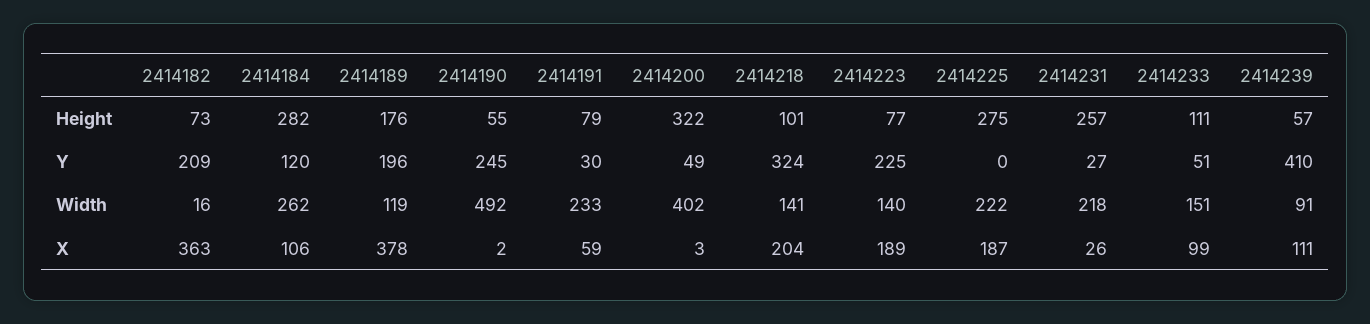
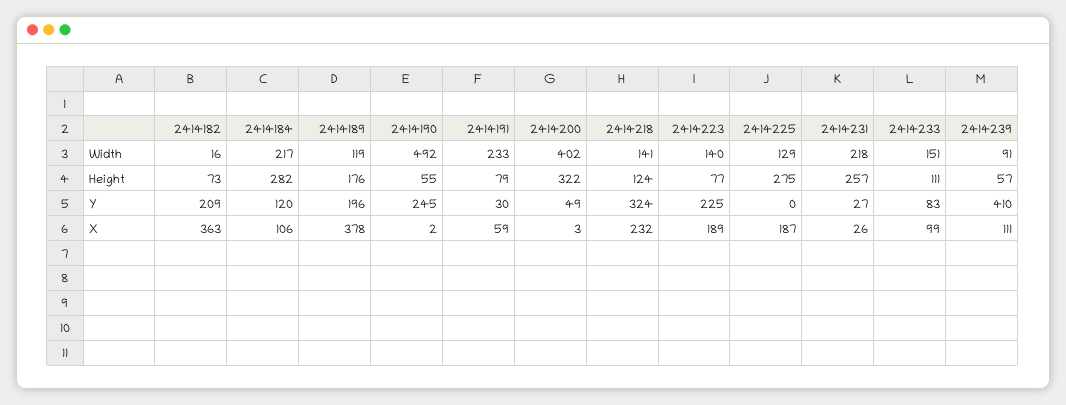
  {
    "2414182": {
      "Height": 73,
      "Y": 209,
      "Width": 16,
      "X": 363
    },
    "2414184": {
      "Height": 282,
      "Y": 120,
-     "Width": 262,
+     "Width": 217,
      "X": 106
    },
    "2414189": {
      "Height": 176,
      "Y": 196,
      "Width": 119,
      "X": 378
    },
    "2414190": {
      "Height": 55,
      "Y": 245,
      "Width": 492,
      "X": 2
    },
    "2414191": {
      "Height": 79,
      "Y": 30,
      "Width": 233,
      "X": 59
    },
    "2414200": {
      "Height": 322,
      "Y": 49,
      "Width": 402,
      "X": 3
    },
    "2414218": {
-     "Height": 101,
+     "Height": 124,
      "Y": 324,
      "Width": 141,
-     "X": 204
+     "X": 232
    },
    "2414223": {
      "Height": 77,
      "Y": 225,
      "Width": 140,
      "X": 189
    },
    "2414225": {
      "Height": 275,
      "Y": 0,
-     "Width": 222,
+     "Width": 129,
      "X": 187
    },
    "2414231": {
      "Height": 257,
      "Y": 27,
      "Width": 218,
      "X": 26
    },
    "2414233": {
      "Height": 111,
-     "Y": 51,
+     "Y": 83,
      "Width": 151,
      "X": 99
    },
    "2414239": {
      "Height": 57,
      "Y": 410,
      "Width": 91,
      "X": 111
    }
  }

